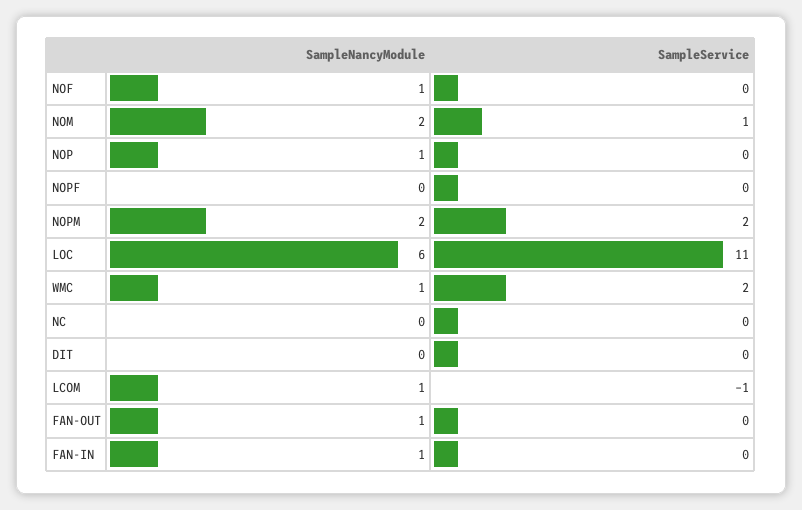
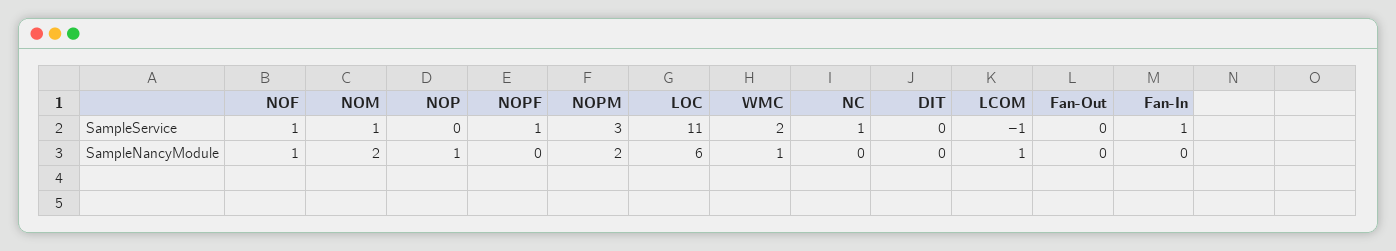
  {
    "SampleNancyModule": {
      "NOF": 1,
      "NOM": 2,
      "NOP": 1,
      "NOPF": 0,
      "NOPM": 2,
      "LOC": 6,
      "WMC": 1,
      "NC": 0,
      "DIT": 0,
      "LCOM": 1,
-     "FAN-OUT": 1,
+     "FAN-OUT": 0,
-     "FAN-IN": 1
+     "FAN-IN": 0
    },
    "SampleService": {
-     "NOF": 0,
+     "NOF": 1,
      "NOM": 1,
      "NOP": 0,
-     "NOPF": 0,
+     "NOPF": 1,
-     "NOPM": 2,
+     "NOPM": 3,
      "LOC": 11,
      "WMC": 2,
-     "NC": 0,
+     "NC": 1,
      "DIT": 0,
      "LCOM": -1,
      "FAN-OUT": 0,
-     "FAN-IN": 0
+     "FAN-IN": 1
    }
  }

